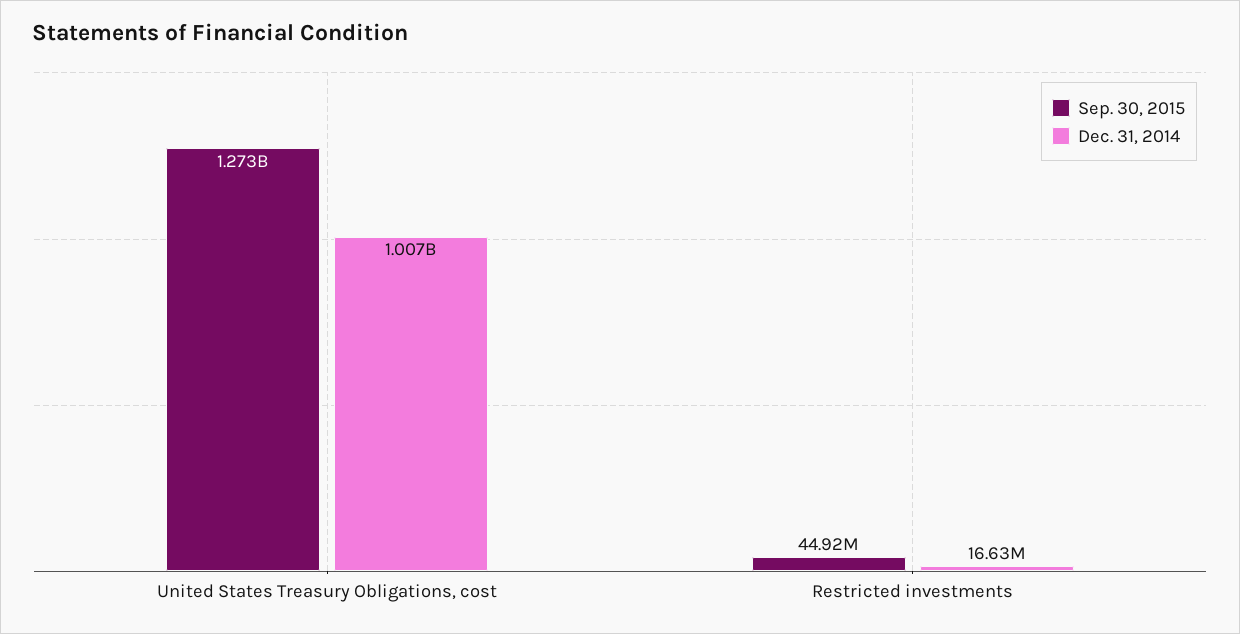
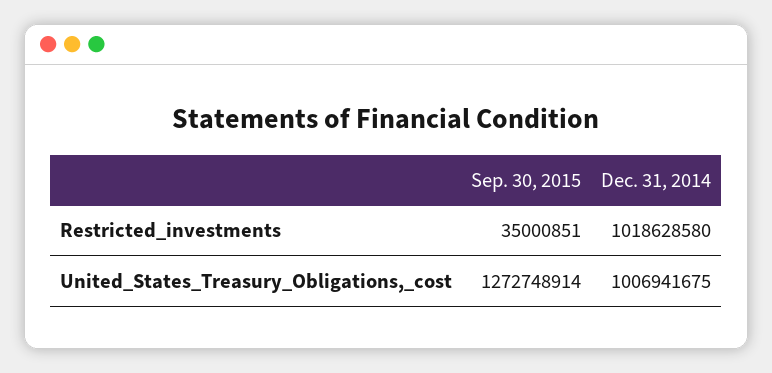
  {
    "Sep. 30, 2015": {
      "United States Treasury Obligations, cost": 1272748914,
-     "Restricted investments": 44920000
+     "Restricted investments": 35000851
    },
    "Dec. 31, 2014": {
      "United States Treasury Obligations, cost": 1006941675,
-     "Restricted investments": 16630000
+     "Restricted investments": 1018628580
    }
  }

